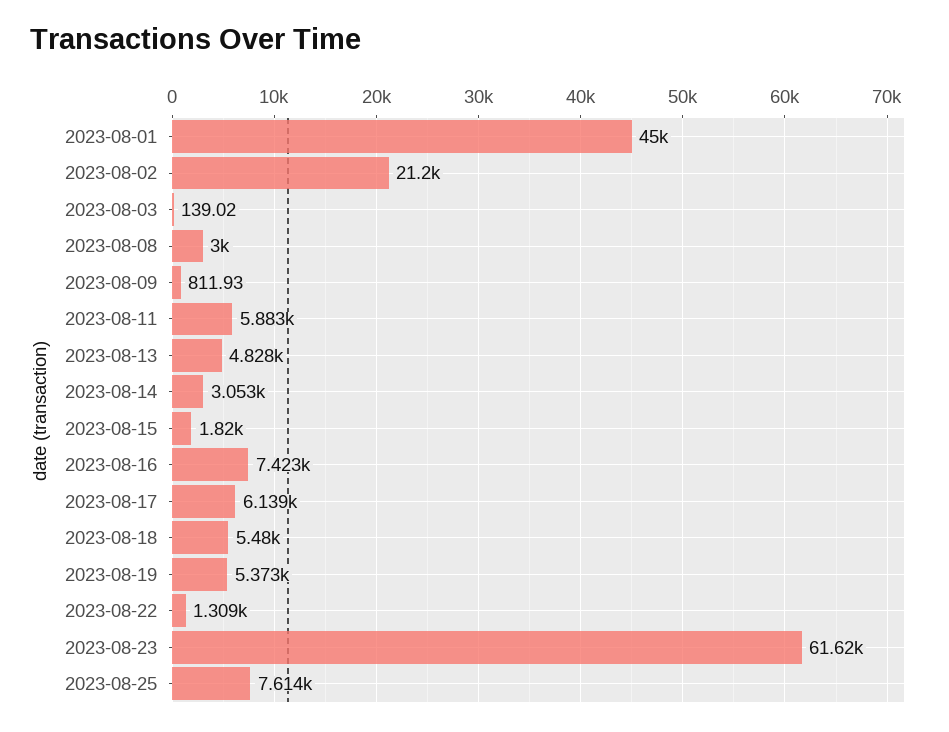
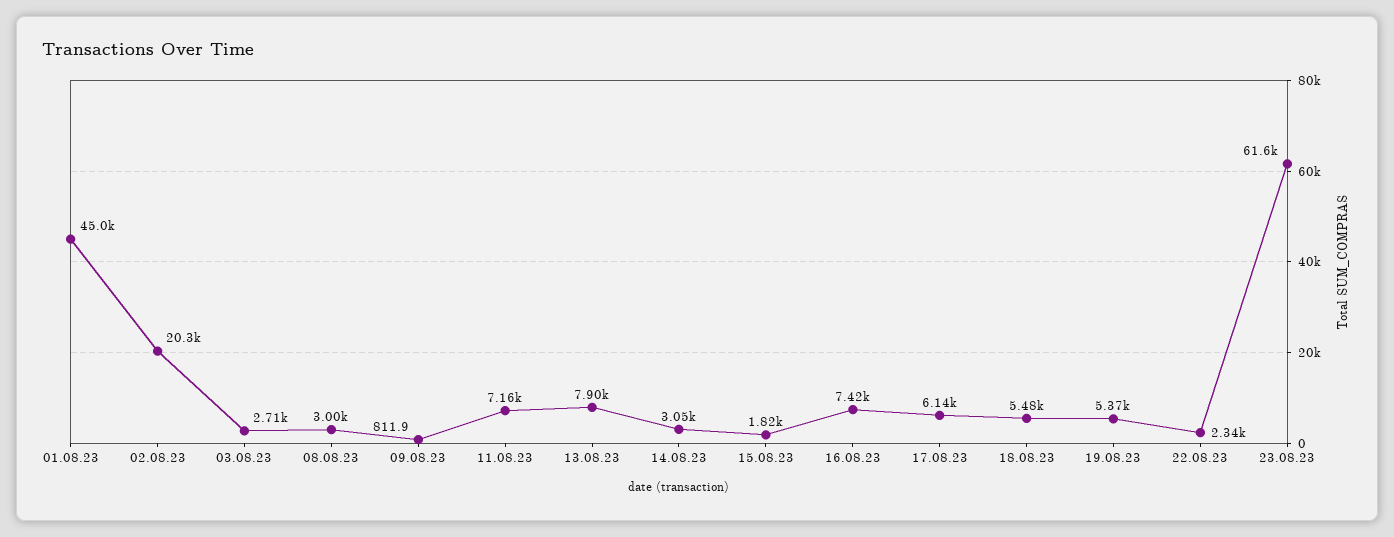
  {
    "2023-08-01": 45000,
-   "2023-08-02": 21200,
+   "2023-08-02": 20300,
-   "2023-08-03": 139.02,
+   "2023-08-03": 2710,
    "2023-08-08": 3000,
    "2023-08-09": 811.93,
-   "2023-08-11": 5883,
+   "2023-08-11": 7160,
-   "2023-08-13": 4828,
+   "2023-08-13": 7900,
    "2023-08-14": 3053,
    "2023-08-15": 1820,
    "2023-08-16": 7423,
    "2023-08-17": 6139,
    "2023-08-18": 5480,
    "2023-08-19": 5373,
-   "2023-08-22": 1309,
+   "2023-08-22": 2340,
-   "2023-08-23": 61620,
+   "2023-08-23": 61620
-   "2023-08-25": 7614
  }

